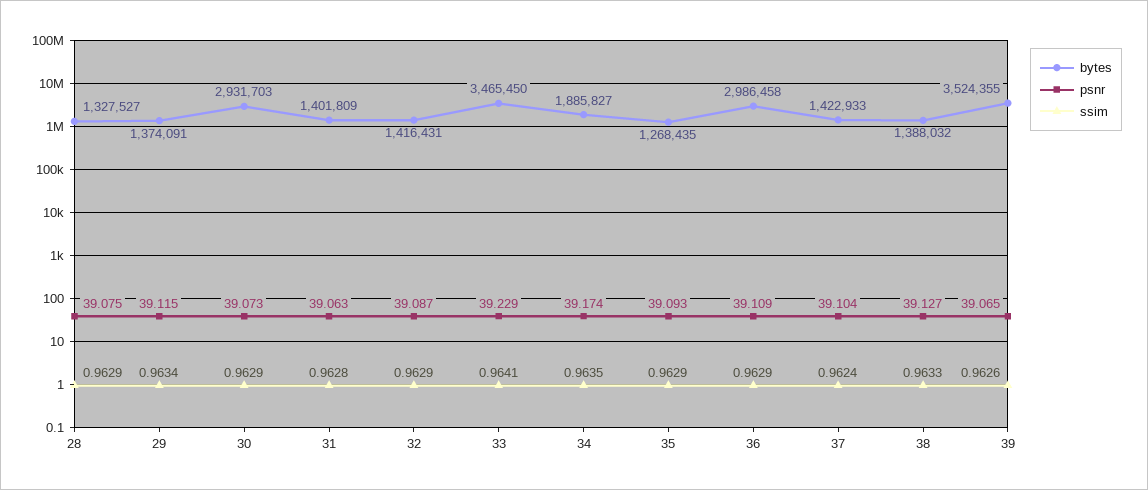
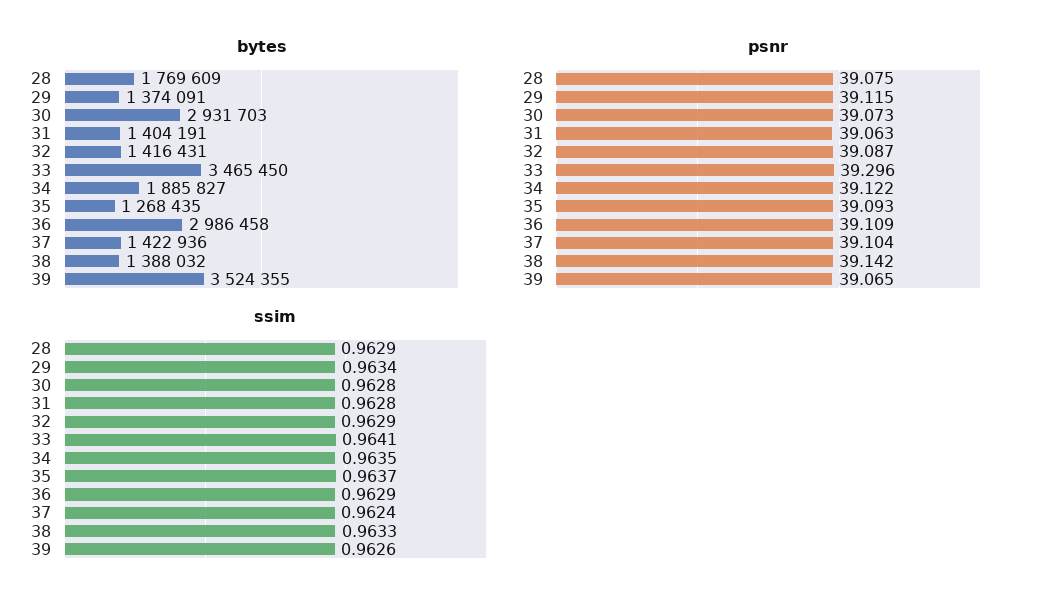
  {
    "bytes": {
-     "28": 1327527,
+     "28": 1769609,
      "29": 1374091,
      "30": 2931703,
-     "31": 1401809,
+     "31": 1404191,
      "32": 1416431,
      "33": 3465450,
      "34": 1885827,
      "35": 1268435,
      "36": 2986458,
-     "37": 1422933,
+     "37": 1422936,
      "38": 1388032,
      "39": 3524355
    },
    "psnr": {
      "28": 39.075,
      "29": 39.115,
      "30": 39.073,
      "31": 39.063,
      "32": 39.087,
-     "33": 39.229,
+     "33": 39.296,
-     "34": 39.174,
+     "34": 39.122,
      "35": 39.093,
      "36": 39.109,
      "37": 39.104,
-     "38": 39.127,
+     "38": 39.142,
      "39": 39.065
    },
    "ssim": {
      "28": 0.9629,
      "29": 0.9634,
-     "30": 0.9629,
+     "30": 0.9628,
      "31": 0.9628,
      "32": 0.9629,
      "33": 0.9641,
      "34": 0.9635,
-     "35": 0.9629,
+     "35": 0.9637,
      "36": 0.9629,
      "37": 0.9624,
      "38": 0.9633,
      "39": 0.9626
    }
  }

